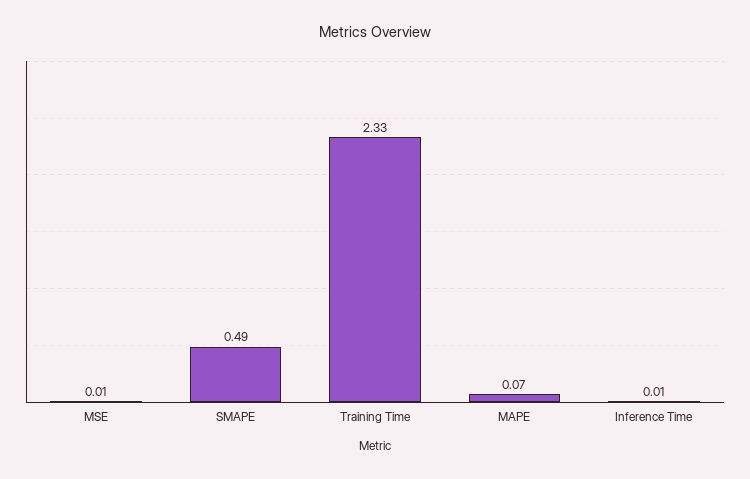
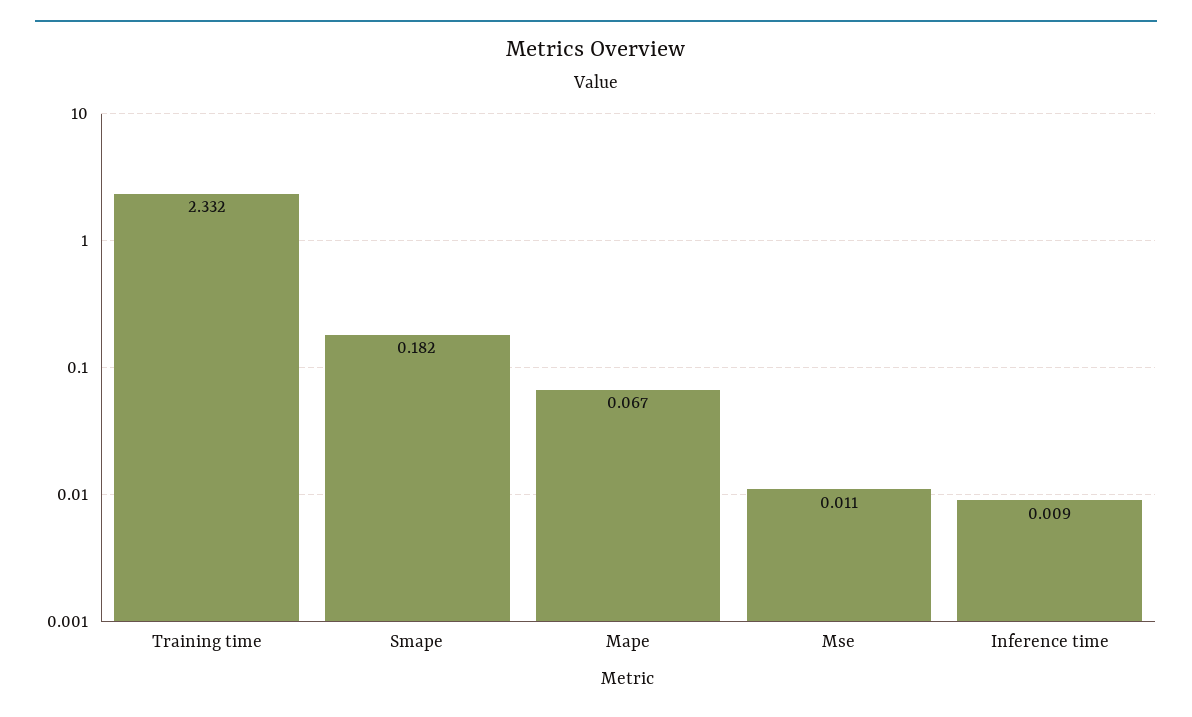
  {
    "MSE": 0.011,
-   "SMAPE": 0.49,
+   "SMAPE": 0.182,
    "Training Time": 2.332,
    "MAPE": 0.067,
    "Inference Time": 0.009
  }

